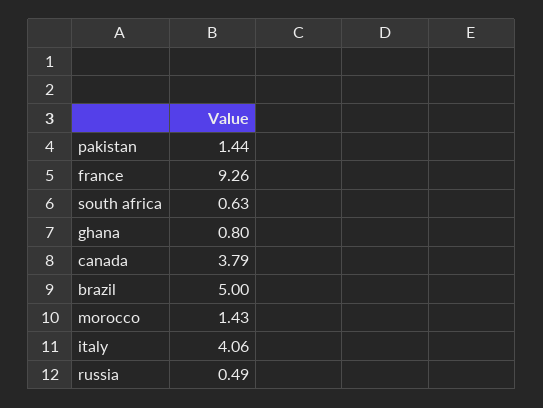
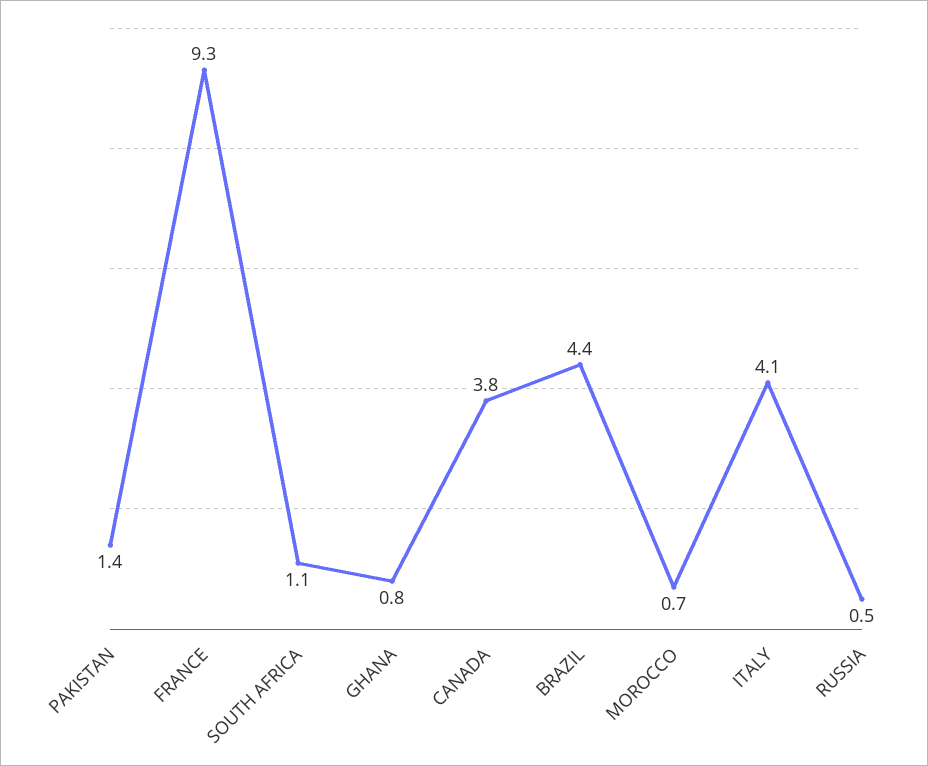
  {
    "pakistan": 1.44,
    "france": 9.26,
-   "south africa": 0.63,
+   "south africa": 1.1,
    "ghana": 0.8,
    "canada": 3.79,
-   "brazil": 5,
+   "brazil": 4.4,
-   "morocco": 1.43,
+   "morocco": 0.7,
    "italy": 4.06,
    "russia": 0.49
  }

